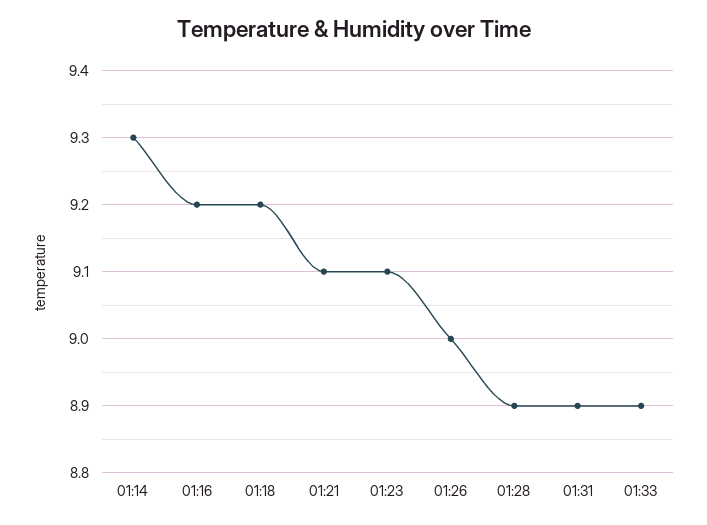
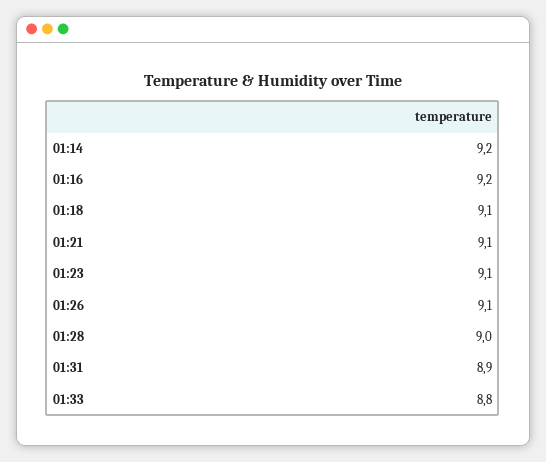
  {
-   "01:14": 9.3,
+   "01:14": 9.2,
    "01:16": 9.2,
-   "01:18": 9.2,
+   "01:18": 9.1,
    "01:21": 9.1,
    "01:23": 9.1,
-   "01:26": 9,
+   "01:26": 9.1,
-   "01:28": 8.9,
+   "01:28": 9,
    "01:31": 8.9,
-   "01:33": 8.9
+   "01:33": 8.8
  }

